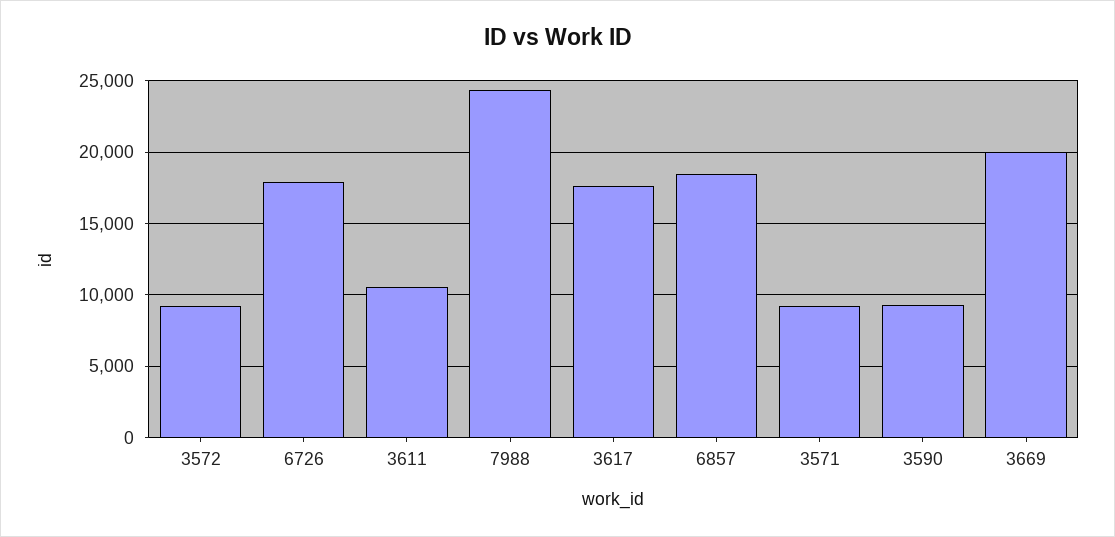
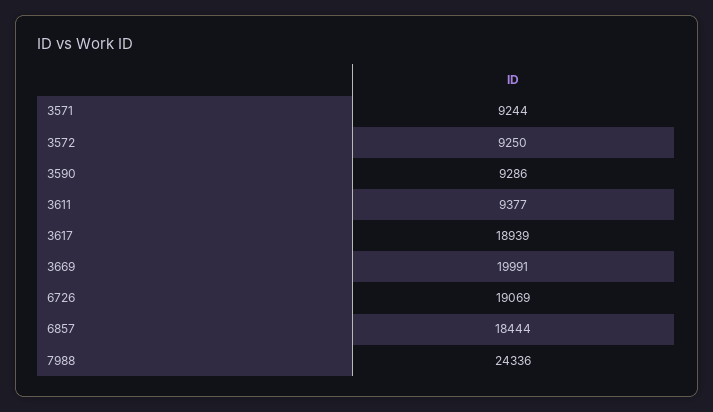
  {
    "3572": 9250,
-   "6726": 18000,
+   "6726": 19069,
-   "3611": 10500,
+   "3611": 9377,
    "7988": 24336,
-   "3617": 17500,
+   "3617": 18939,
    "6857": 18444,
    "3571": 9244,
    "3590": 9286,
    "3669": 19991
  }

